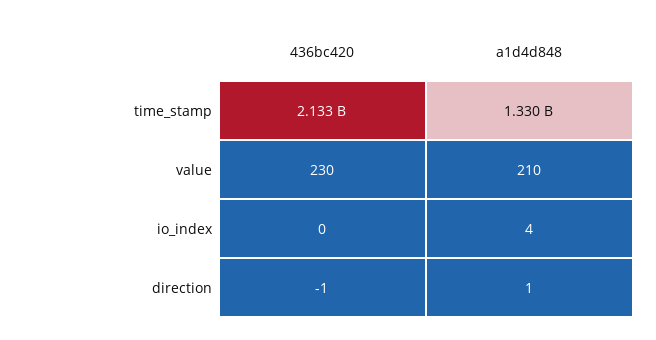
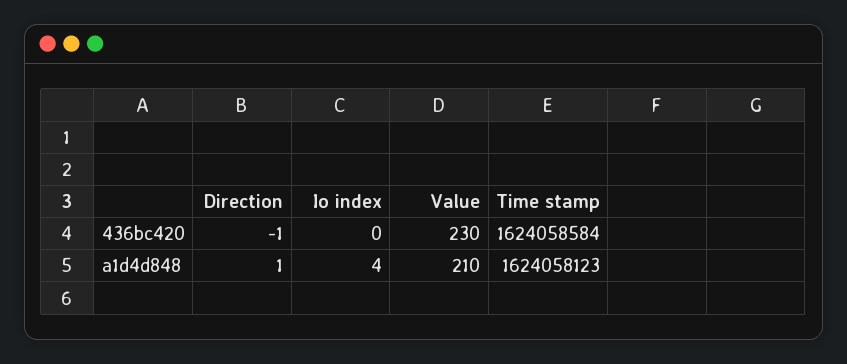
  {
    "436bc420": {
-     "time_stamp": 2133000000,
+     "time_stamp": 1624058584,
      "value": 230,
      "io_index": 0,
      "direction": -1
    },
    "a1d4d848": {
-     "time_stamp": 1330000000,
+     "time_stamp": 1624058123,
      "value": 210,
      "io_index": 4,
      "direction": 1
    }
  }

